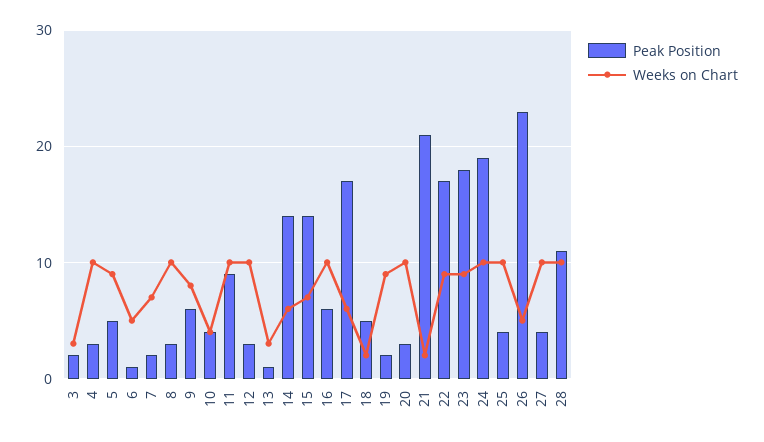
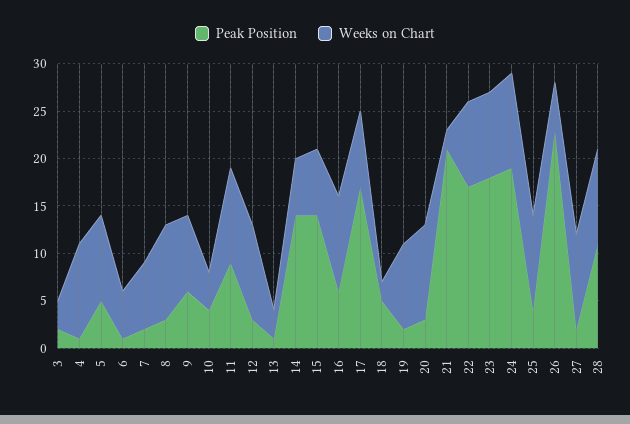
  {
    "Peak Position": {
      "3": 2,
-     "4": 3,
+     "4": 1,
      "5": 5,
      "6": 1,
      "7": 2,
      "8": 3,
      "9": 6,
      "10": 4,
      "11": 9,
      "12": 3,
      "13": 1,
      "14": 14,
      "15": 14,
      "16": 6,
      "17": 17,
      "18": 5,
      "19": 2,
      "20": 3,
      "21": 21,
      "22": 17,
      "23": 18,
      "24": 19,
      "25": 4,
      "26": 23,
-     "27": 4,
+     "27": 2,
      "28": 11
    },
    "Weeks on Chart": {
      "3": 3,
      "4": 10,
      "5": 9,
      "6": 5,
      "7": 7,
      "8": 10,
      "9": 8,
      "10": 4,
      "11": 10,
      "12": 10,
      "13": 3,
      "14": 6,
      "15": 7,
      "16": 10,
-     "17": 6,
+     "17": 8,
      "18": 2,
      "19": 9,
      "20": 10,
      "21": 2,
      "22": 9,
      "23": 9,
      "24": 10,
      "25": 10,
      "26": 5,
      "27": 10,
      "28": 10
    }
  }

